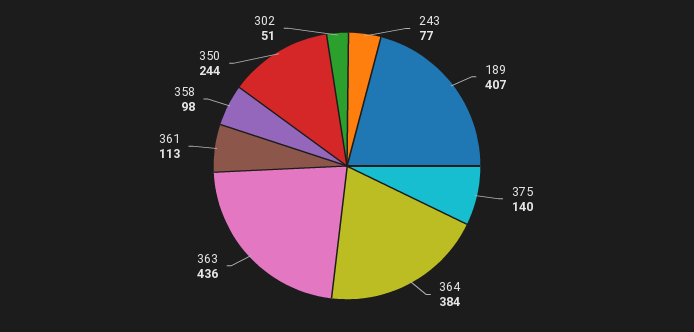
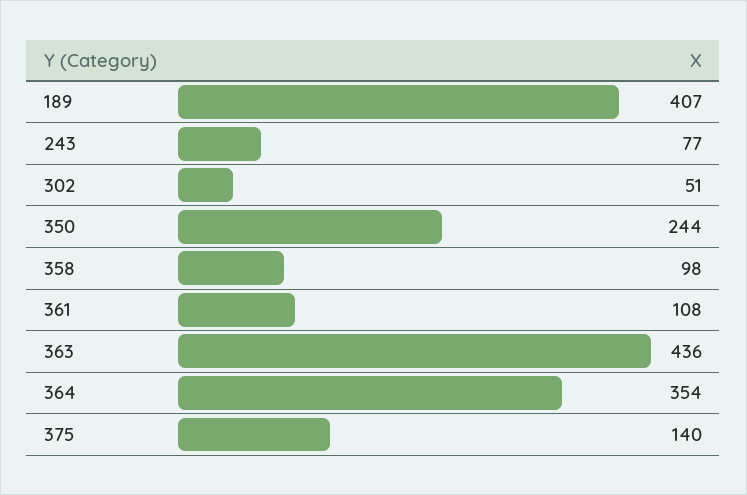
  {
    "243": 77,
    "189": 407,
    "375": 140,
-   "364": 384,
+   "364": 354,
    "363": 436,
-   "361": 113,
+   "361": 108,
    "358": 98,
    "350": 244,
    "302": 51
  }

